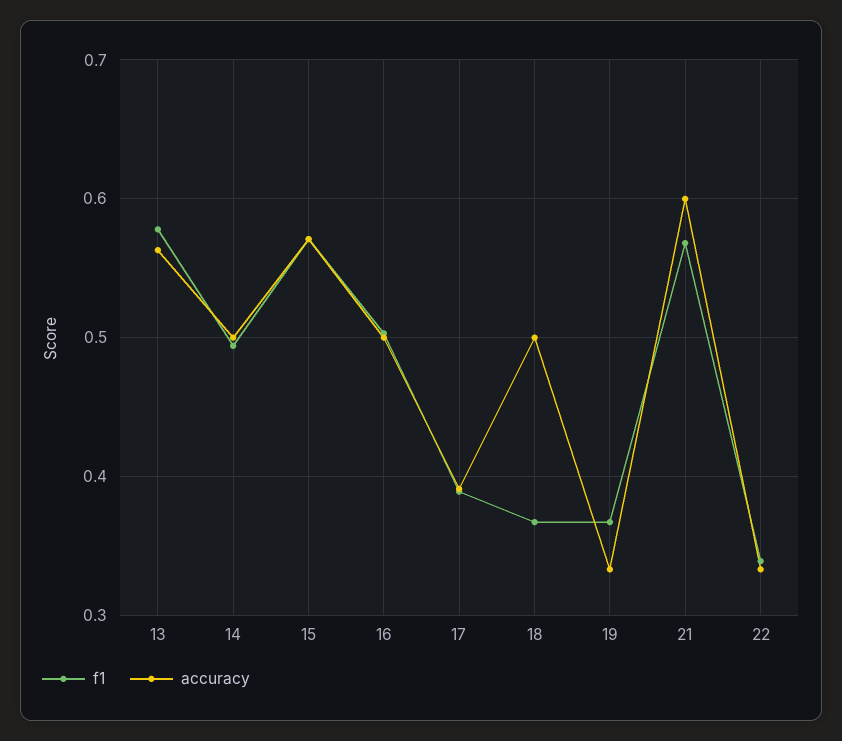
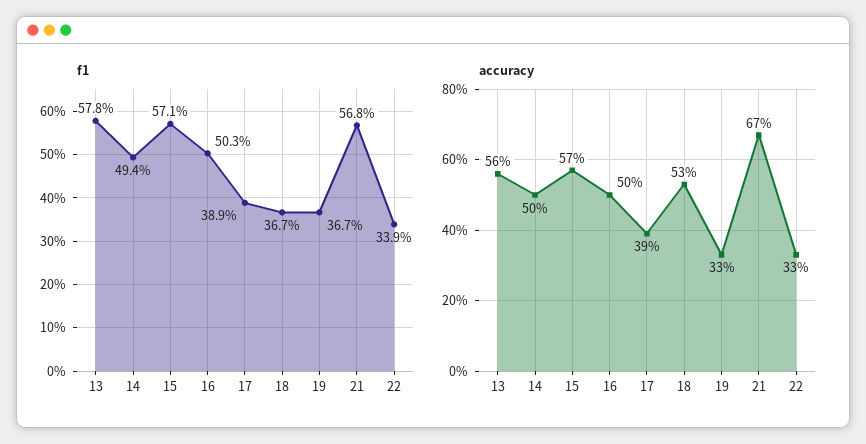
  {
    "f1": {
      "13": 0.578,
      "14": 0.494,
      "15": 0.571,
      "16": 0.503,
      "17": 0.389,
      "18": 0.367,
      "19": 0.367,
      "21": 0.568,
      "22": 0.339
    },
    "accuracy": {
      "13": 0.56,
      "14": 0.5,
      "15": 0.57,
      "16": 0.5,
      "17": 0.39,
-     "18": 0.5,
+     "18": 0.53,
      "19": 0.33,
-     "21": 0.6,
+     "21": 0.67,
      "22": 0.33
    }
  }

